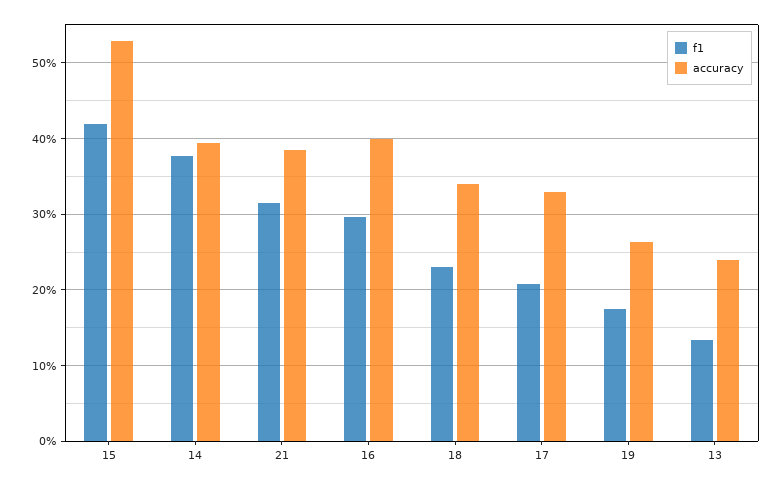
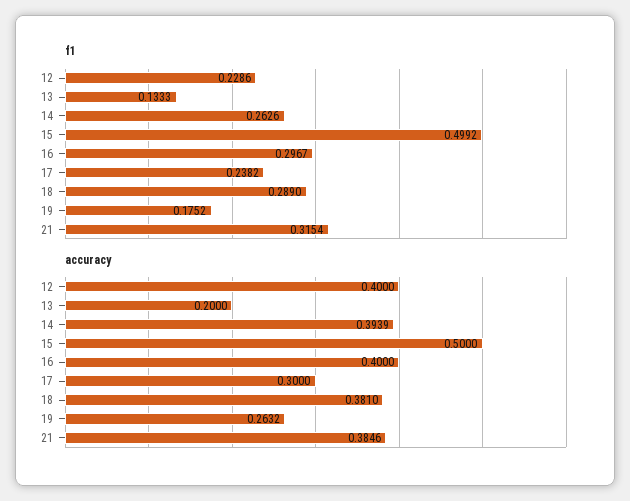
  {
    "f1": {
-     "15": 0.42,
+     "15": 0.4992,
-     "14": 0.38,
+     "14": 0.2626,
      "21": 0.3154,
      "16": 0.2967,
-     "18": 0.23,
+     "18": 0.289,
-     "17": 0.21,
+     "17": 0.2382,
      "19": 0.1752,
-     "13": 0.1333
+     "13": 0.1333,
+     "12": 0.2286
    },
    "accuracy": {
-     "15": 0.53,
+     "15": 0.5,
      "14": 0.3939,
      "21": 0.3846,
      "16": 0.4,
-     "18": 0.34,
+     "18": 0.381,
-     "17": 0.33,
+     "17": 0.3,
      "19": 0.2632,
-     "13": 0.24
+     "13": 0.2,
+     "12": 0.4
    }
  }

